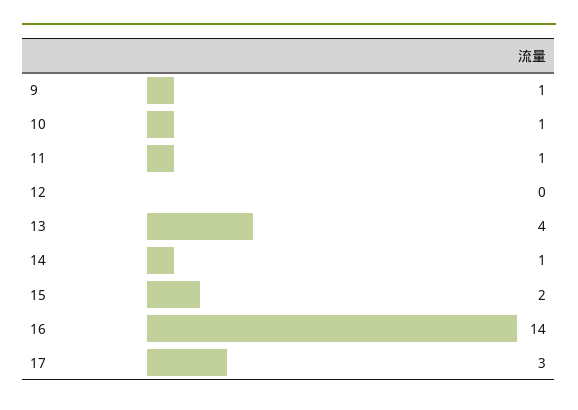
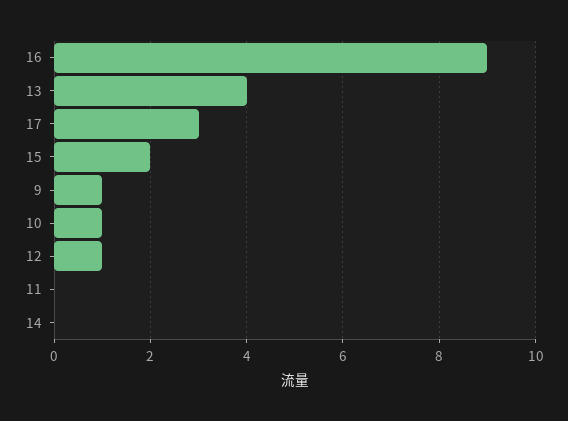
  {
    "9": 1,
    "10": 1,
-   "11": 1,
+   "11": 0,
-   "12": 0,
+   "12": 1,
    "13": 4,
-   "14": 1,
+   "14": 0,
    "15": 2,
-   "16": 14,
+   "16": 9,
    "17": 3
  }

